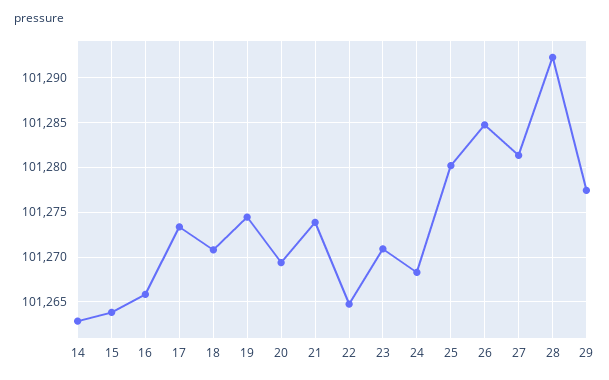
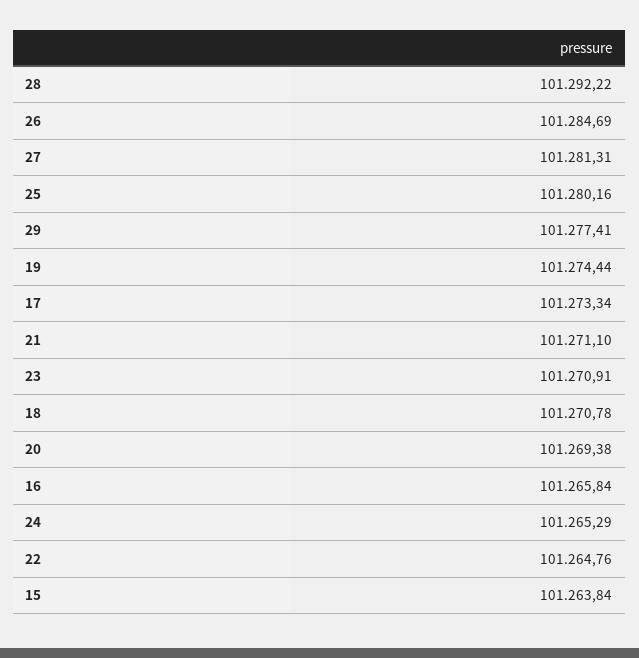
  {
-   "14": 101263,
    "15": 101263.84,
    "16": 101265.84,
    "17": 101273.34,
    "18": 101270.78,
    "19": 101274.44,
    "20": 101269.38,
-   "21": 101274,
+   "21": 101271.1,
    "22": 101264.76,
    "23": 101270.91,
-   "24": 101268,
+   "24": 101265.29,
    "25": 101280.16,
    "26": 101284.69,
    "27": 101281.31,
    "28": 101292.22,
    "29": 101277.41
  }

